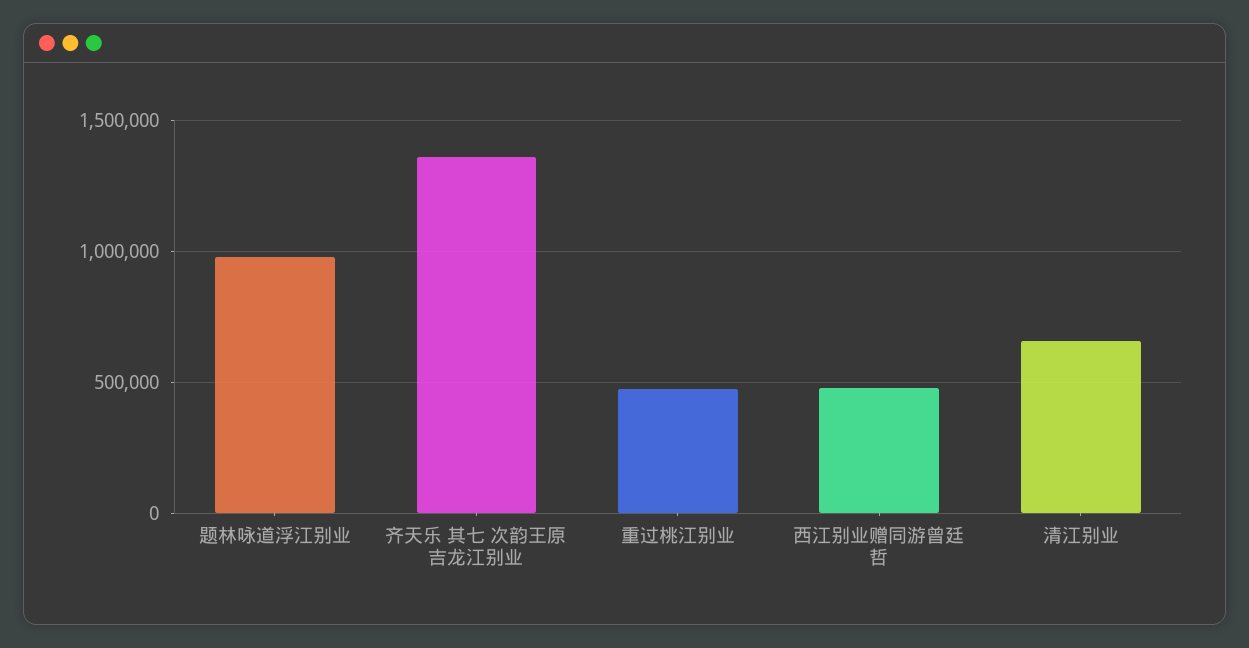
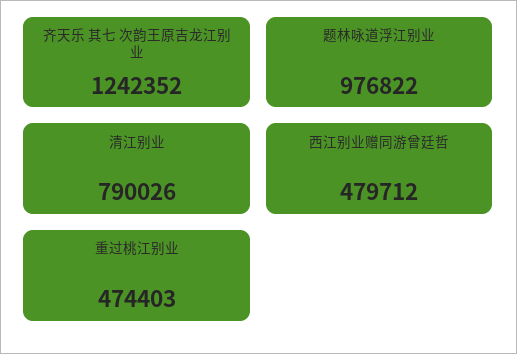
  {
    "题林咏道浮江别业": 976822,
-   "齐天乐 其七 次韵王原吉龙江别业": 1350000,
+   "齐天乐 其七 次韵王原吉龙江别业": 1242352,
    "重过桃江别业": 474403,
    "西江别业赠同游曾廷哲": 479712,
-   "清江别业": 650000
+   "清江别业": 790026
  }

